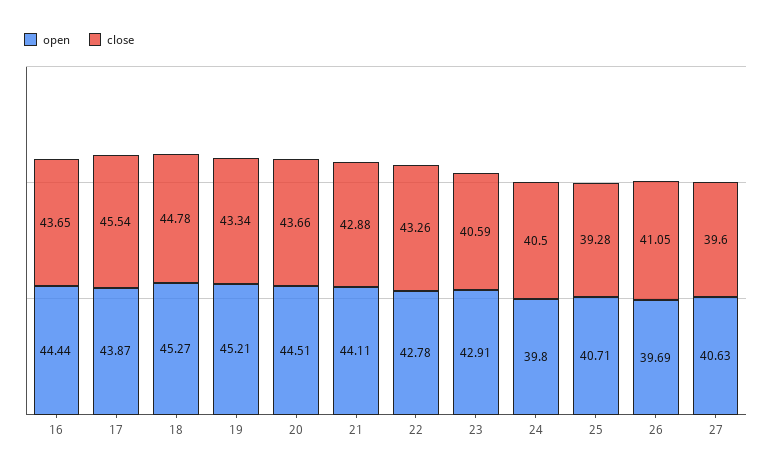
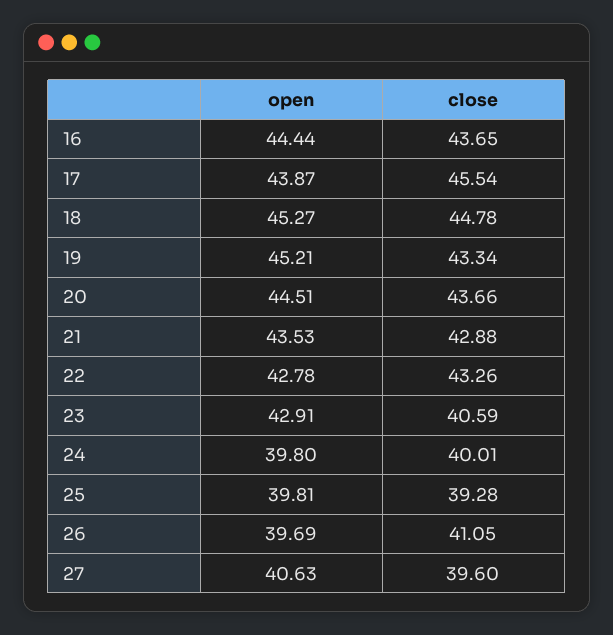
  {
    "open": {
      "16": 44.44,
      "17": 43.87,
      "18": 45.27,
      "19": 45.21,
      "20": 44.51,
-     "21": 44.11,
+     "21": 43.53,
      "22": 42.78,
      "23": 42.91,
      "24": 39.8,
-     "25": 40.71,
+     "25": 39.81,
      "26": 39.69,
      "27": 40.63
    },
    "close": {
      "16": 43.65,
      "17": 45.54,
      "18": 44.78,
      "19": 43.34,
      "20": 43.66,
      "21": 42.88,
      "22": 43.26,
      "23": 40.59,
-     "24": 40.5,
+     "24": 40.01,
      "25": 39.28,
      "26": 41.05,
      "27": 39.6
    }
  }

